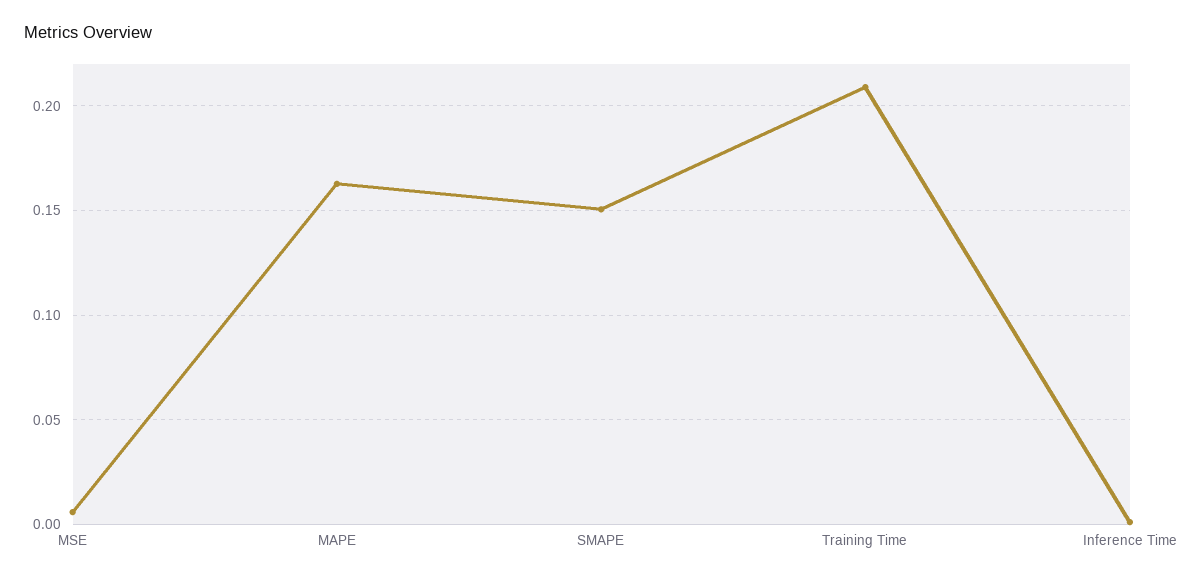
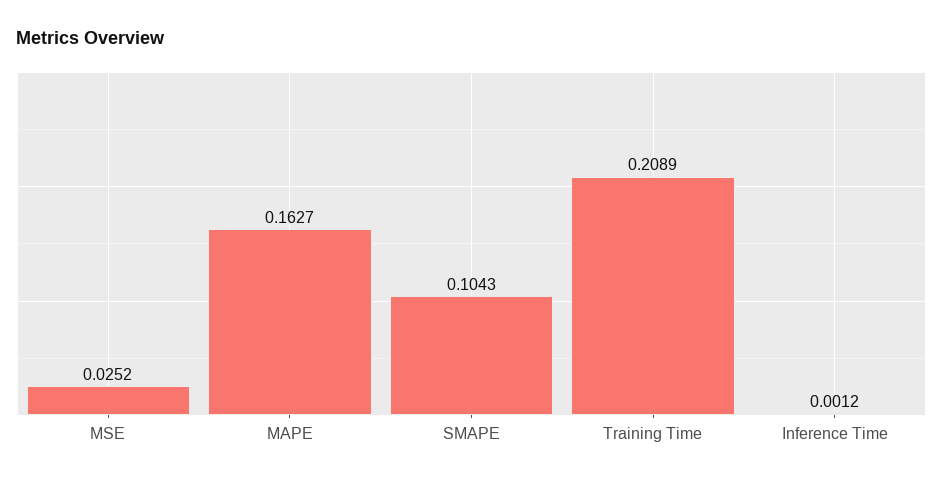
  {
-   "MSE": 0.005,
+   "MSE": 0.0252,
    "MAPE": 0.1627,
-   "SMAPE": 0.15,
+   "SMAPE": 0.1043,
    "Training Time": 0.2089,
    "Inference Time": 0.0012
  }

